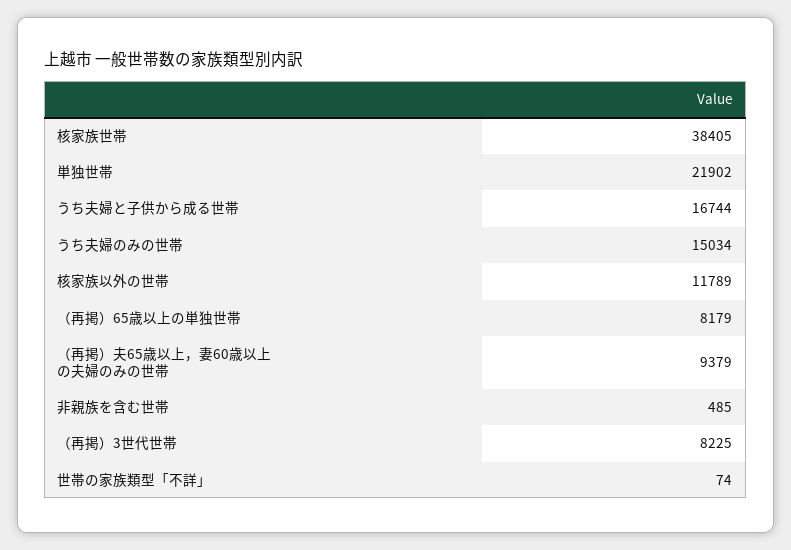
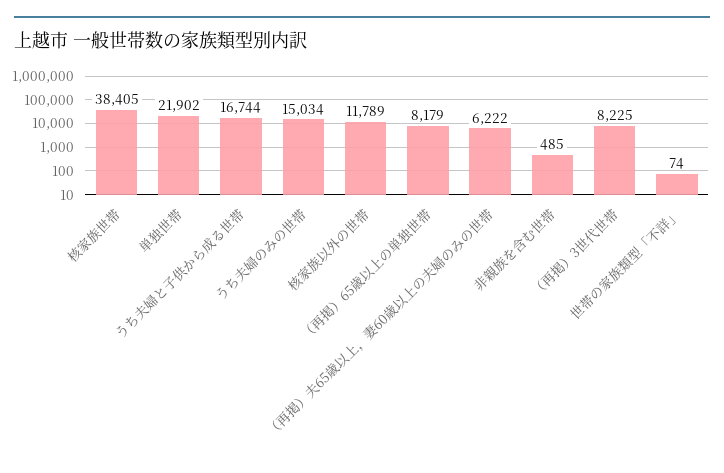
  {
    "核家族世帯": 38405,
    "単独世帯": 21902,
    "うち夫婦と子供から成る世帯": 16744,
    "うち夫婦のみの世帯": 15034,
    "核家族以外の世帯": 11789,
    "（再掲）65歳以上の単独世帯": 8179,
-   "（再掲）夫65歳以上，妻60歳以上の夫婦のみの世帯": 9379,
+   "（再掲）夫65歳以上，妻60歳以上の夫婦のみの世帯": 6222,
    "非親族を含む世帯": 485,
    "（再掲）3世代世帯": 8225,
    "世帯の家族類型「不詳」": 74
  }

